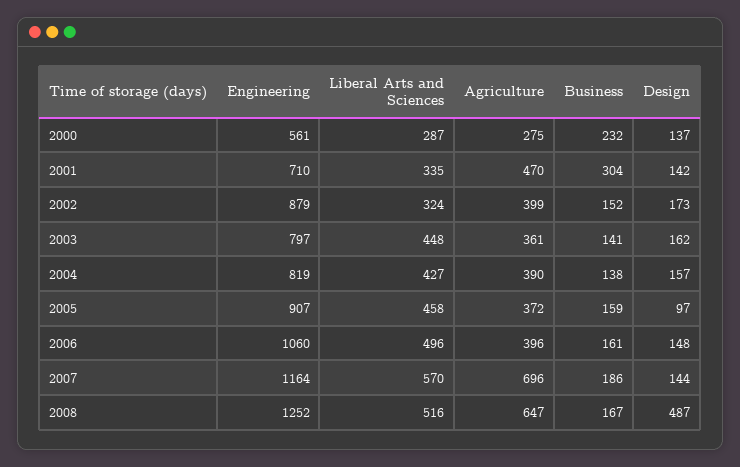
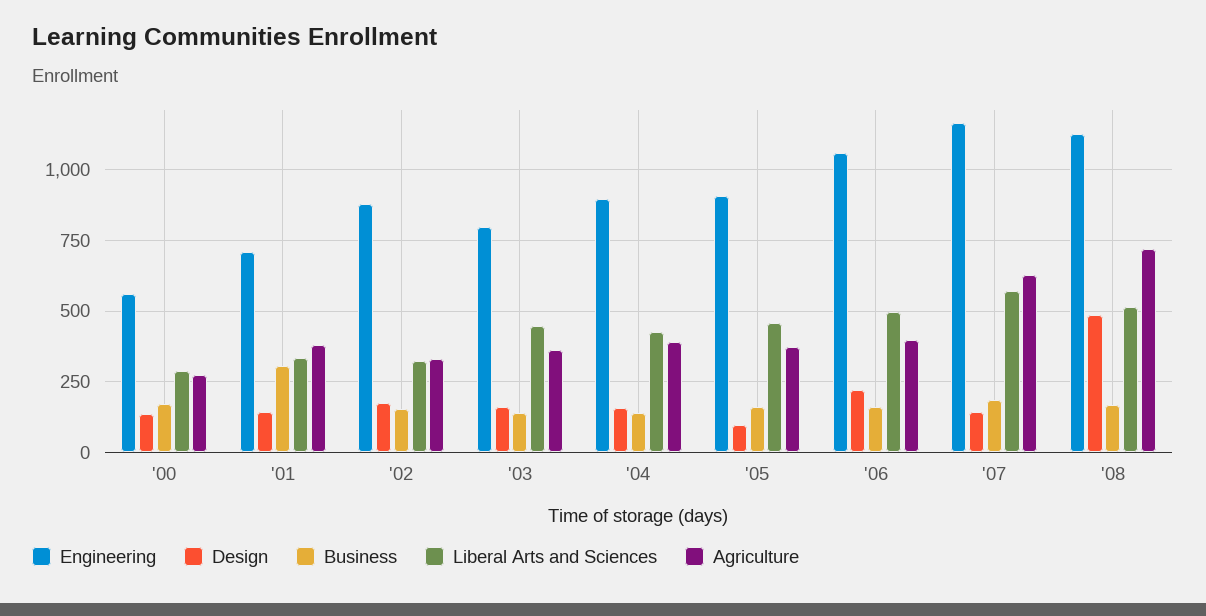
  {
    "Engineering": {
      "2000": 561,
      "2001": 710,
      "2002": 879,
      "2003": 797,
-     "2004": 819,
+     "2004": 900,
      "2005": 907,
      "2006": 1060,
      "2007": 1164,
-     "2008": 1252
+     "2008": 1125
    },
    "Liberal Arts and Sciences": {
      "2000": 287,
      "2001": 335,
      "2002": 324,
      "2003": 448,
      "2004": 427,
      "2005": 458,
      "2006": 496,
      "2007": 570,
      "2008": 516
    },
    "Agriculture": {
      "2000": 275,
-     "2001": 470,
+     "2001": 375,
-     "2002": 399,
+     "2002": 325,
      "2003": 361,
      "2004": 390,
      "2005": 372,
      "2006": 396,
-     "2007": 696,
+     "2007": 625,
-     "2008": 647
+     "2008": 725
    },
    "Business": {
-     "2000": 232,
+     "2000": 175,
      "2001": 304,
      "2002": 152,
      "2003": 141,
      "2004": 138,
      "2005": 159,
      "2006": 161,
      "2007": 186,
      "2008": 167
    },
    "Design": {
      "2000": 137,
      "2001": 142,
      "2002": 173,
      "2003": 162,
      "2004": 157,
      "2005": 97,
-     "2006": 148,
+     "2006": 225,
      "2007": 144,
      "2008": 487
    }
  }

